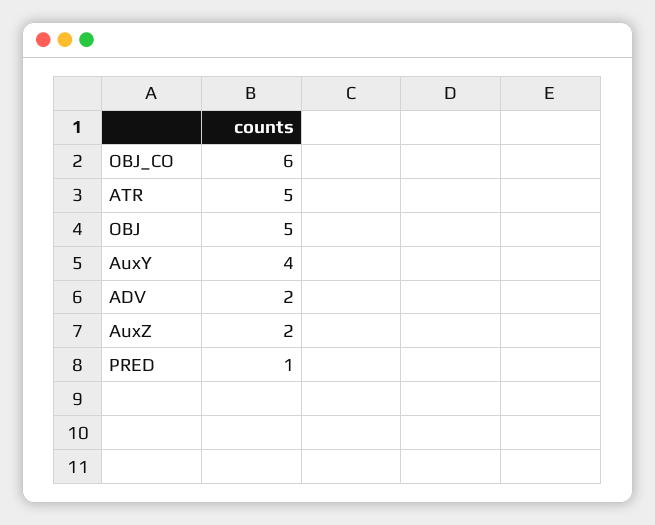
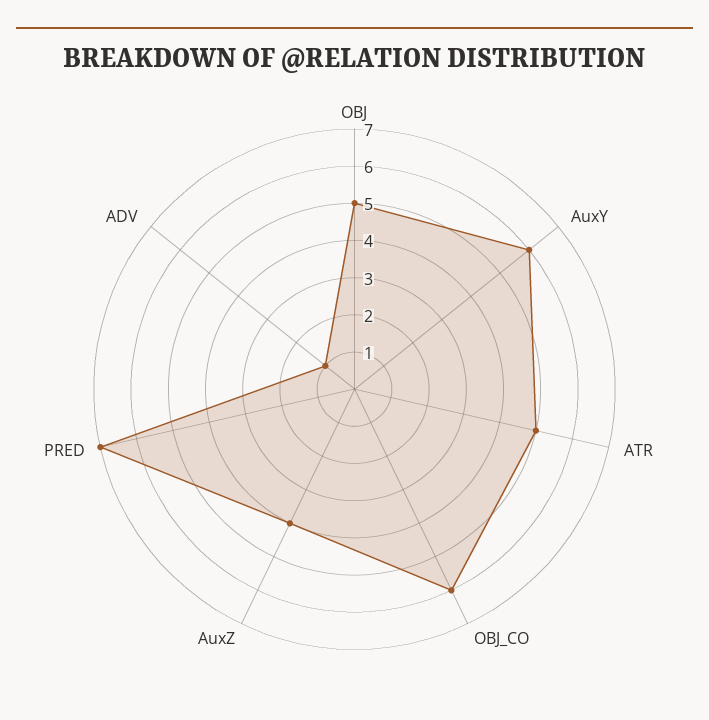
  {
    "OBJ_CO": 6,
    "ATR": 5,
    "OBJ": 5,
-   "AuxY": 4,
+   "AuxY": 6,
-   "ADV": 2,
+   "ADV": 1,
-   "AuxZ": 2,
+   "AuxZ": 4,
-   "PRED": 1
+   "PRED": 7
  }

